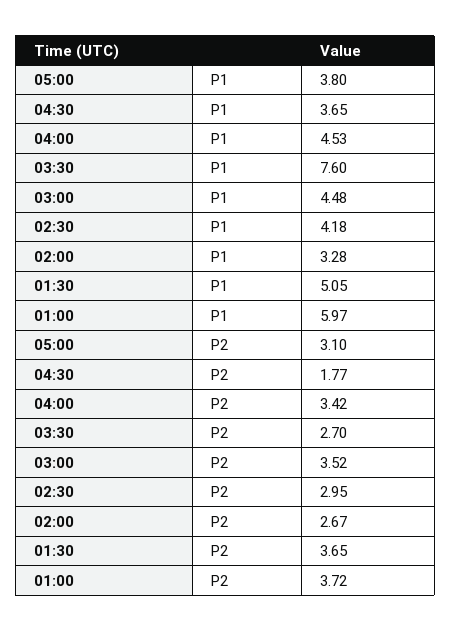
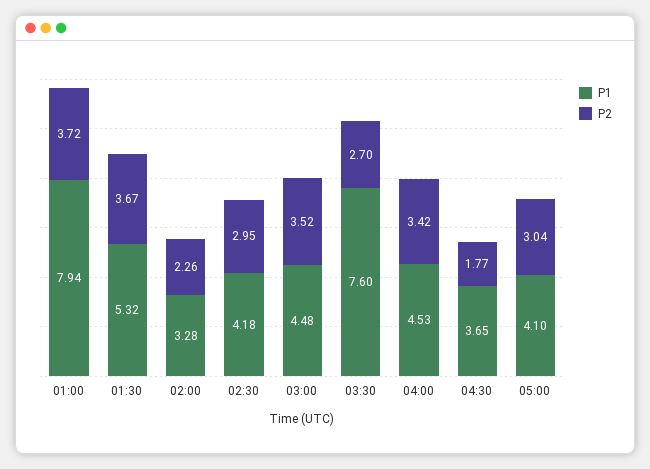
  {
    "P1": {
-     "05:00": 3.8,
+     "05:00": 4.1,
      "04:30": 3.65,
      "04:00": 4.53,
      "03:30": 7.6,
      "03:00": 4.48,
      "02:30": 4.18,
      "02:00": 3.28,
-     "01:30": 5.05,
+     "01:30": 5.32,
-     "01:00": 5.97
+     "01:00": 7.94
    },
    "P2": {
-     "05:00": 3.1,
+     "05:00": 3.04,
      "04:30": 1.77,
      "04:00": 3.42,
      "03:30": 2.7,
      "03:00": 3.52,
      "02:30": 2.95,
-     "02:00": 2.67,
+     "02:00": 2.26,
-     "01:30": 3.65,
+     "01:30": 3.67,
      "01:00": 3.72
    }
  }

